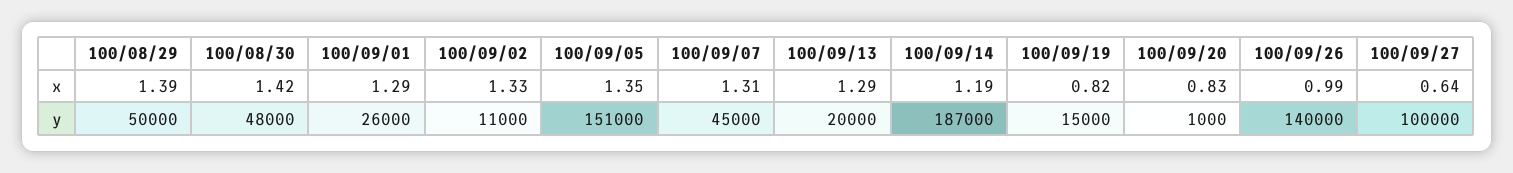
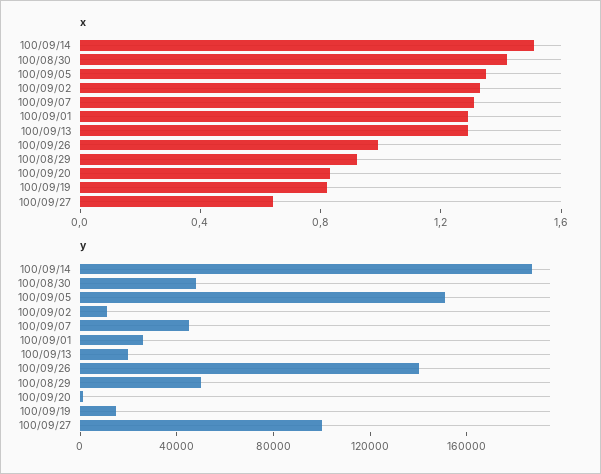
  {
    "x": {
-     "100/08/29": 1.39,
+     "100/08/29": 0.9,
      "100/08/30": 1.42,
      "100/09/01": 1.29,
      "100/09/02": 1.33,
      "100/09/05": 1.35,
      "100/09/07": 1.31,
      "100/09/13": 1.29,
-     "100/09/14": 1.19,
+     "100/09/14": 1.5,
      "100/09/19": 0.82,
      "100/09/20": 0.83,
      "100/09/26": 0.99,
      "100/09/27": 0.64
    },
    "y": {
      "100/08/29": 50000,
      "100/08/30": 48000,
      "100/09/01": 26000,
      "100/09/02": 11000,
      "100/09/05": 151000,
      "100/09/07": 45000,
      "100/09/13": 20000,
      "100/09/14": 187000,
      "100/09/19": 15000,
      "100/09/20": 1000,
      "100/09/26": 140000,
      "100/09/27": 100000
    }
  }

